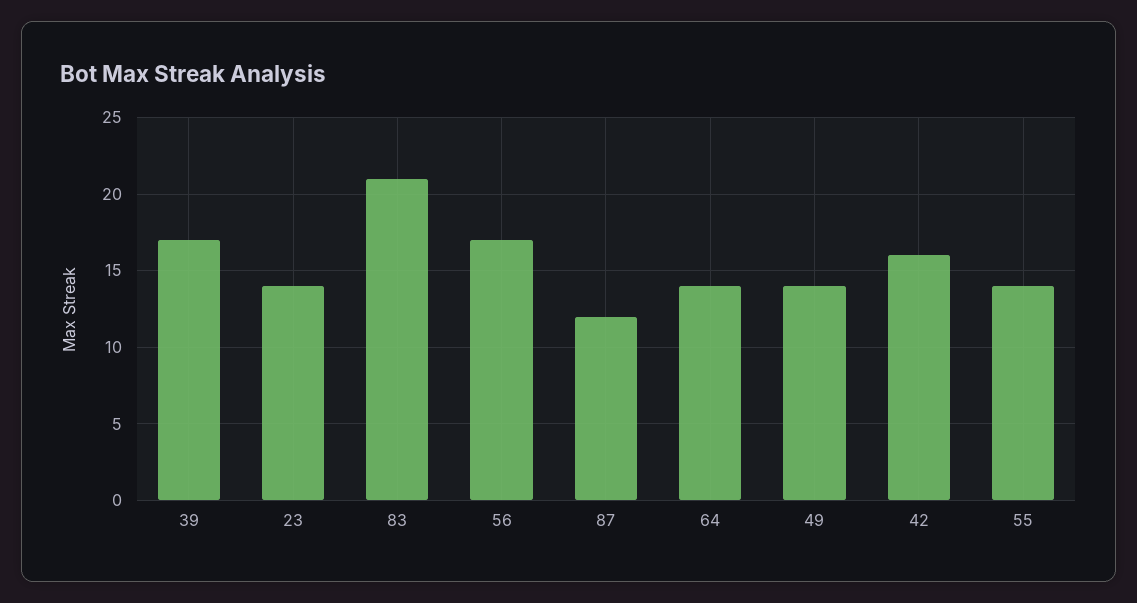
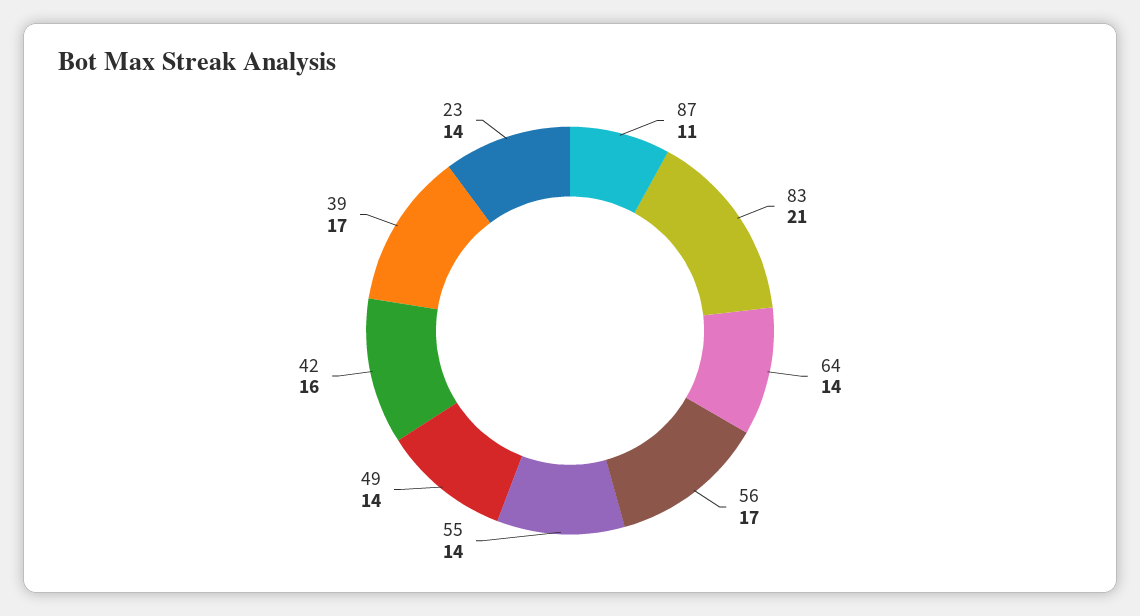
  {
    "39": 17,
    "23": 14,
    "83": 21,
    "56": 17,
-   "87": 12,
+   "87": 11,
    "64": 14,
    "49": 14,
    "42": 16,
    "55": 14
  }

